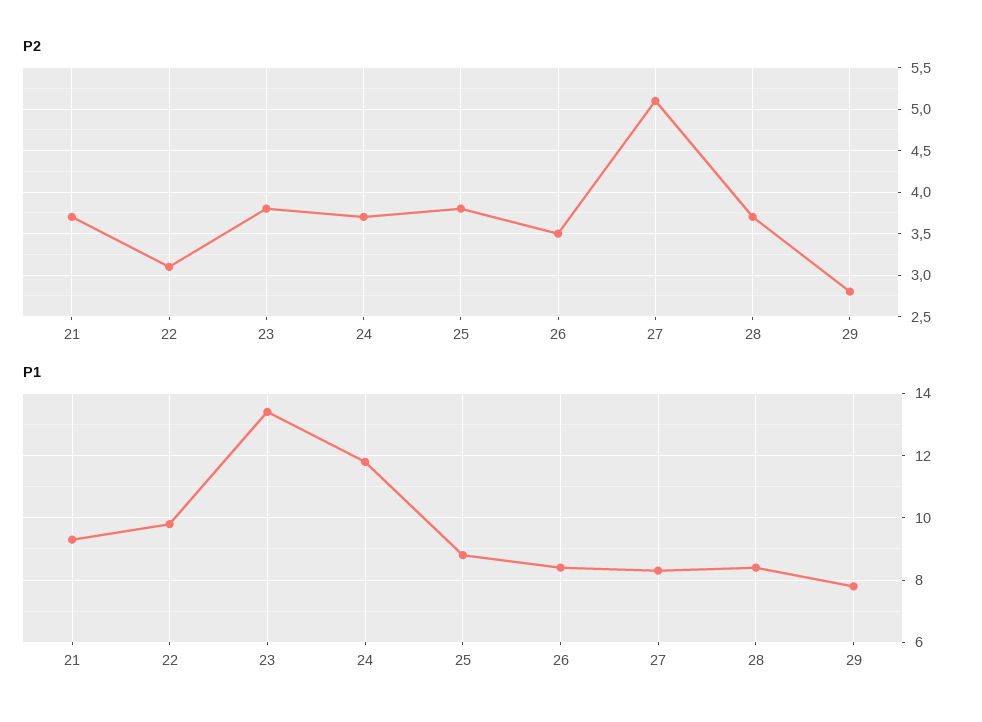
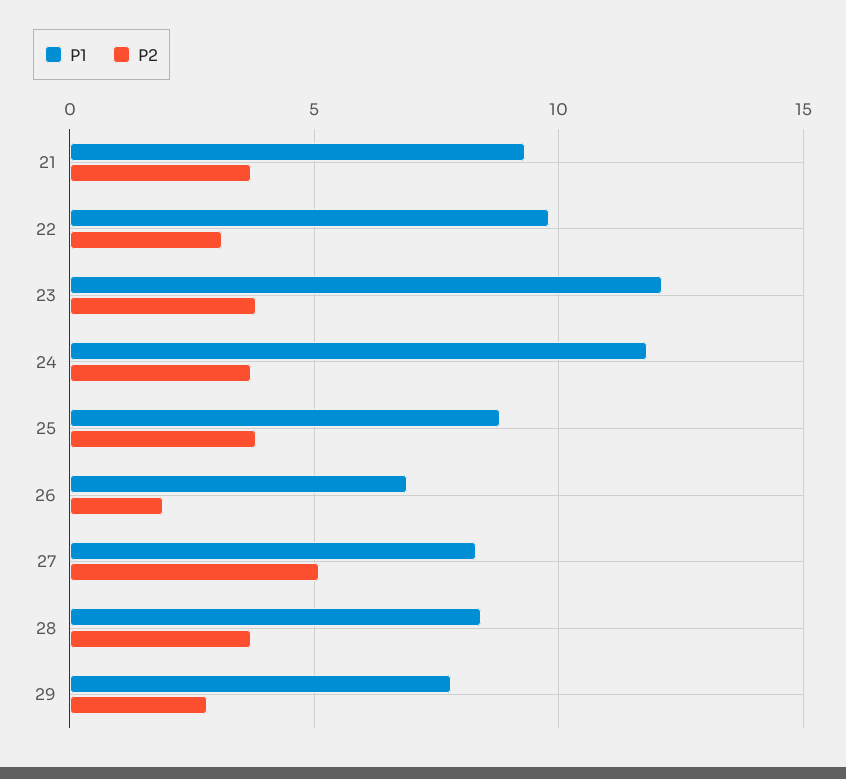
  {
    "P2": {
      "21": 3.7,
      "22": 3.1,
      "23": 3.8,
      "24": 3.7,
      "25": 3.8,
-     "26": 3.5,
+     "26": 2,
      "27": 5.1,
      "28": 3.7,
      "29": 2.8
    },
    "P1": {
      "21": 9.5,
      "22": 10,
-     "23": 13.5,
+     "23": 12,
      "24": 12,
      "25": 9,
-     "26": 8.5,
+     "26": 7,
      "27": 8.5,
      "28": 8.5,
      "29": 8
    }
  }

